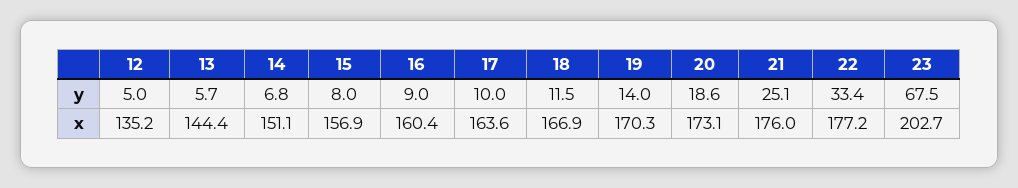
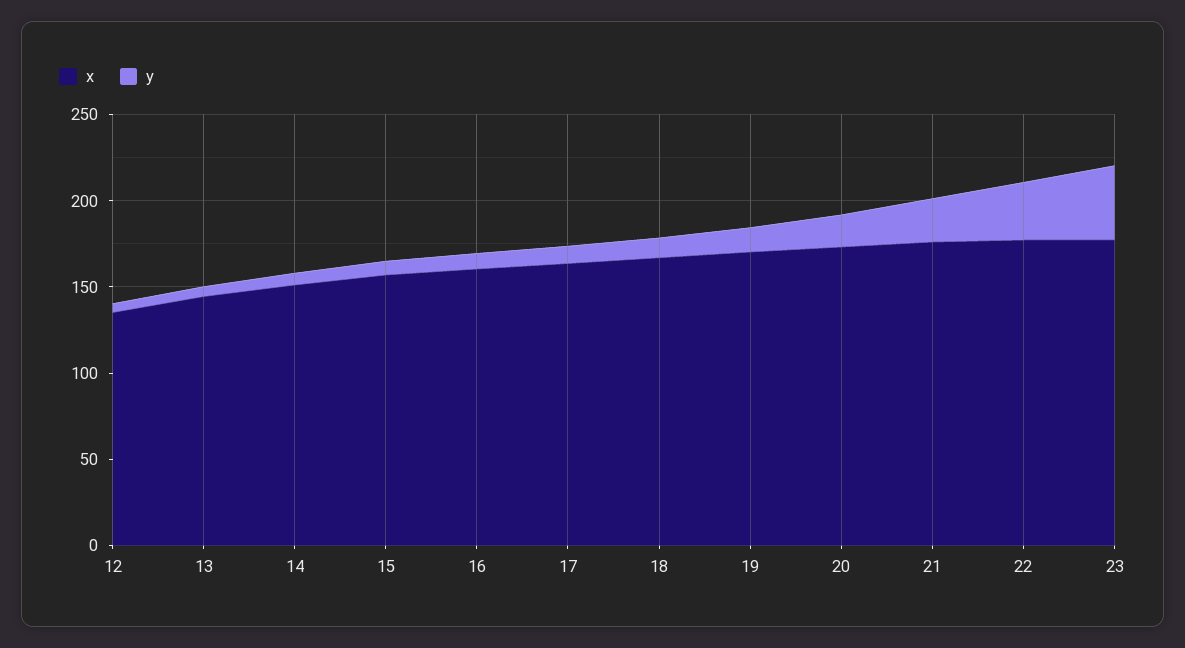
  {
    "y": {
      "12": 5,
      "13": 5.7,
      "14": 6.8,
      "15": 8,
      "16": 9,
      "17": 10,
      "18": 11.5,
      "19": 14,
      "20": 18.6,
      "21": 25.1,
      "22": 33.4,
-     "23": 67.5
+     "23": 40
    },
    "x": {
      "12": 135.2,
      "13": 144.4,
      "14": 151.1,
      "15": 156.9,
      "16": 160.4,
      "17": 163.6,
      "18": 166.9,
      "19": 170.3,
      "20": 173.1,
      "21": 176,
      "22": 177.2,
-     "23": 202.7
+     "23": 180
    }
  }

